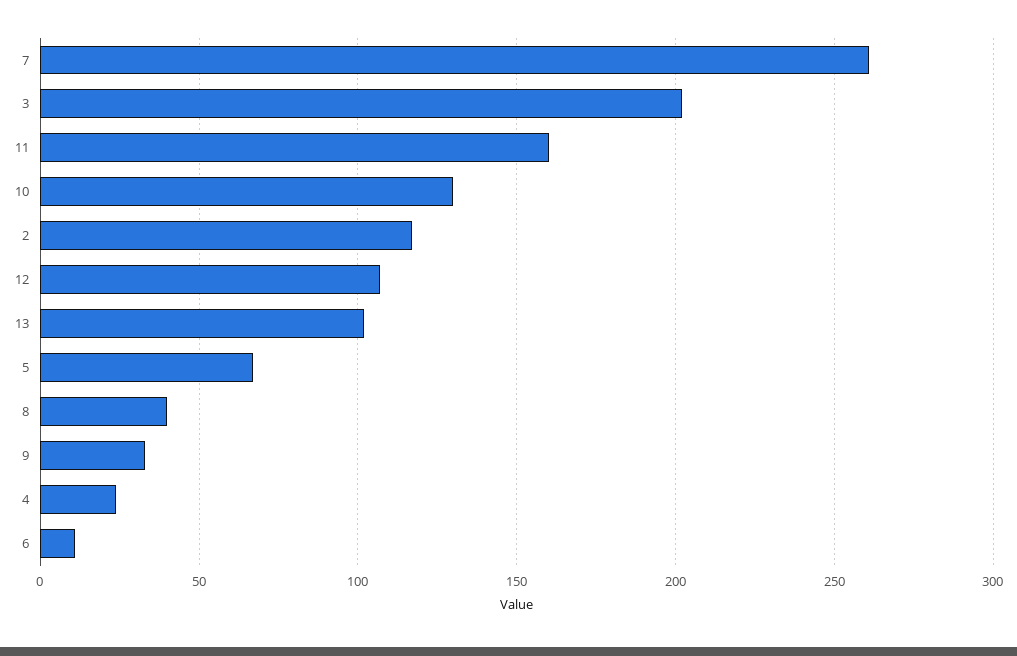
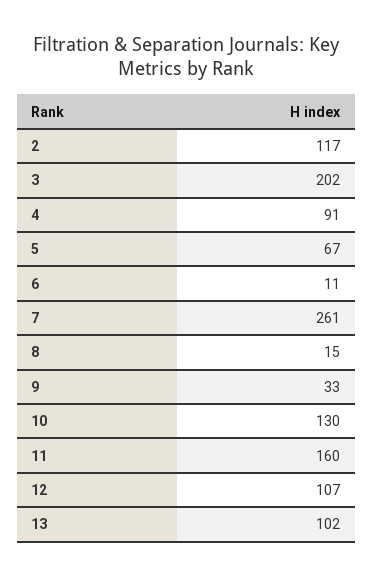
  {
    "7": 261,
    "3": 202,
    "11": 160,
    "10": 130,
    "2": 117,
    "12": 107,
    "13": 102,
    "5": 67,
-   "8": 40,
+   "8": 15,
    "9": 33,
-   "4": 25,
+   "4": 91,
    "6": 11
  }

